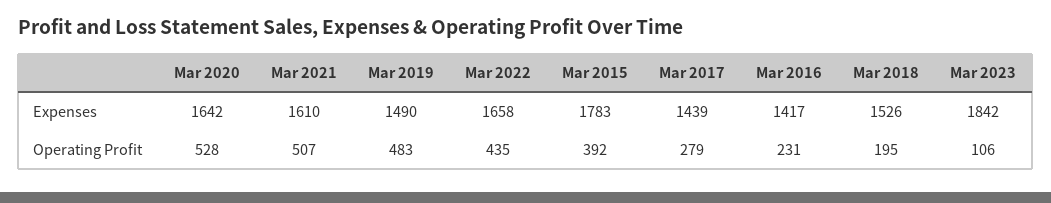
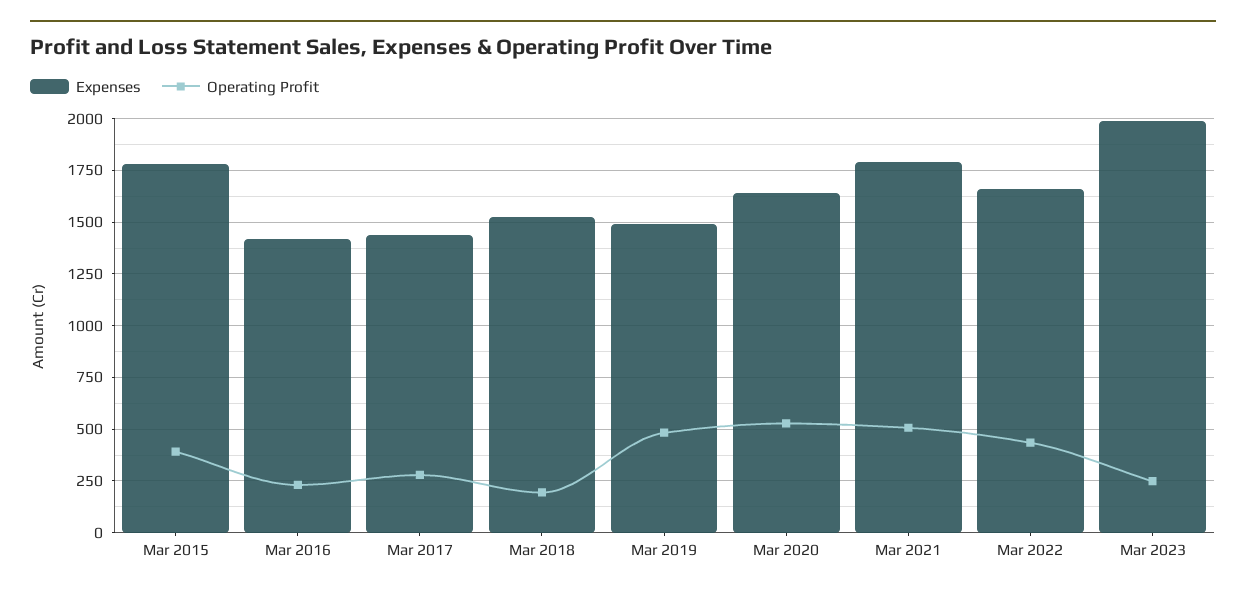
  {
    "Expenses": {
      "Mar 2020": 1642,
-     "Mar 2021": 1610,
+     "Mar 2021": 1800,
      "Mar 2019": 1490,
      "Mar 2022": 1658,
      "Mar 2015": 1783,
      "Mar 2017": 1439,
      "Mar 2016": 1417,
      "Mar 2018": 1526,
-     "Mar 2023": 1842
+     "Mar 2023": 2000
    },
    "Operating Profit": {
      "Mar 2020": 528,
      "Mar 2021": 507,
      "Mar 2019": 483,
      "Mar 2022": 435,
      "Mar 2015": 392,
      "Mar 2017": 279,
      "Mar 2016": 231,
      "Mar 2018": 195,
-     "Mar 2023": 106
+     "Mar 2023": 250
    }
  }

